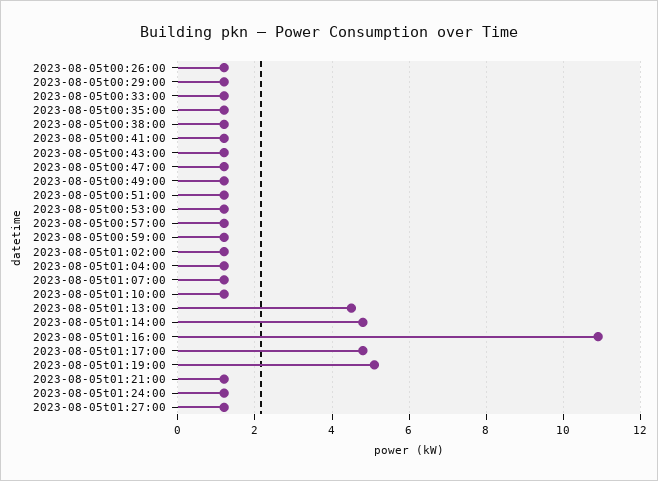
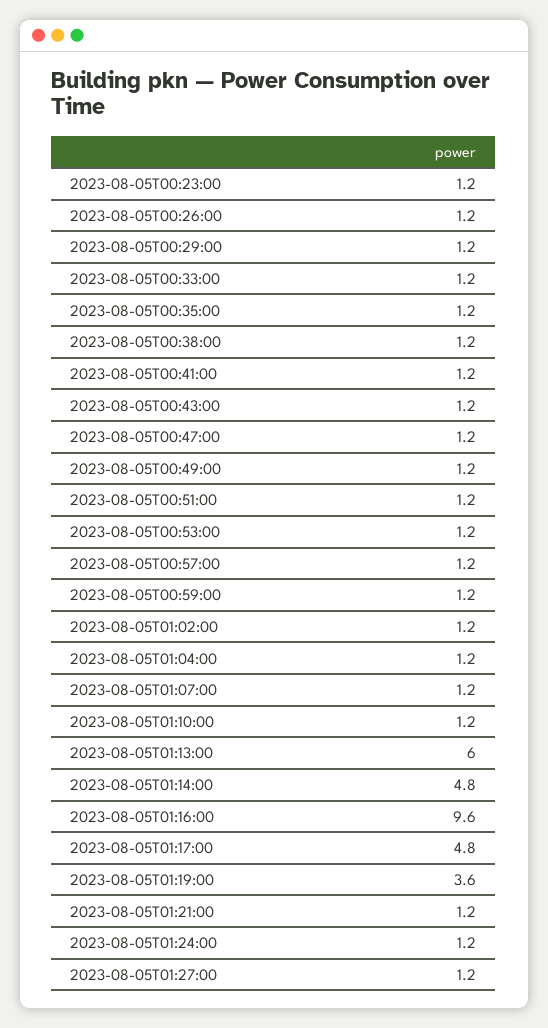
  {
    "2023-08-05t00:26:00": 1.2,
    "2023-08-05t00:29:00": 1.2,
    "2023-08-05t00:33:00": 1.2,
    "2023-08-05t00:35:00": 1.2,
    "2023-08-05t00:38:00": 1.2,
    "2023-08-05t00:41:00": 1.2,
    "2023-08-05t00:43:00": 1.2,
    "2023-08-05t00:47:00": 1.2,
    "2023-08-05t00:49:00": 1.2,
    "2023-08-05t00:51:00": 1.2,
    "2023-08-05t00:53:00": 1.2,
    "2023-08-05t00:57:00": 1.2,
    "2023-08-05t00:59:00": 1.2,
    "2023-08-05t01:02:00": 1.2,
    "2023-08-05t01:04:00": 1.2,
    "2023-08-05t01:07:00": 1.2,
    "2023-08-05t01:10:00": 1.2,
-   "2023-08-05t01:13:00": 4.5,
+   "2023-08-05t01:13:00": 6,
    "2023-08-05t01:14:00": 4.8,
-   "2023-08-05t01:16:00": 11,
+   "2023-08-05t01:16:00": 9.6,
    "2023-08-05t01:17:00": 4.8,
-   "2023-08-05t01:19:00": 5,
+   "2023-08-05t01:19:00": 3.6,
    "2023-08-05t01:21:00": 1.2,
    "2023-08-05t01:24:00": 1.2,
-   "2023-08-05t01:27:00": 1.2
+   "2023-08-05t01:27:00": 1.2,
+   "2023-08-05T00:23:00": 1.2
  }

